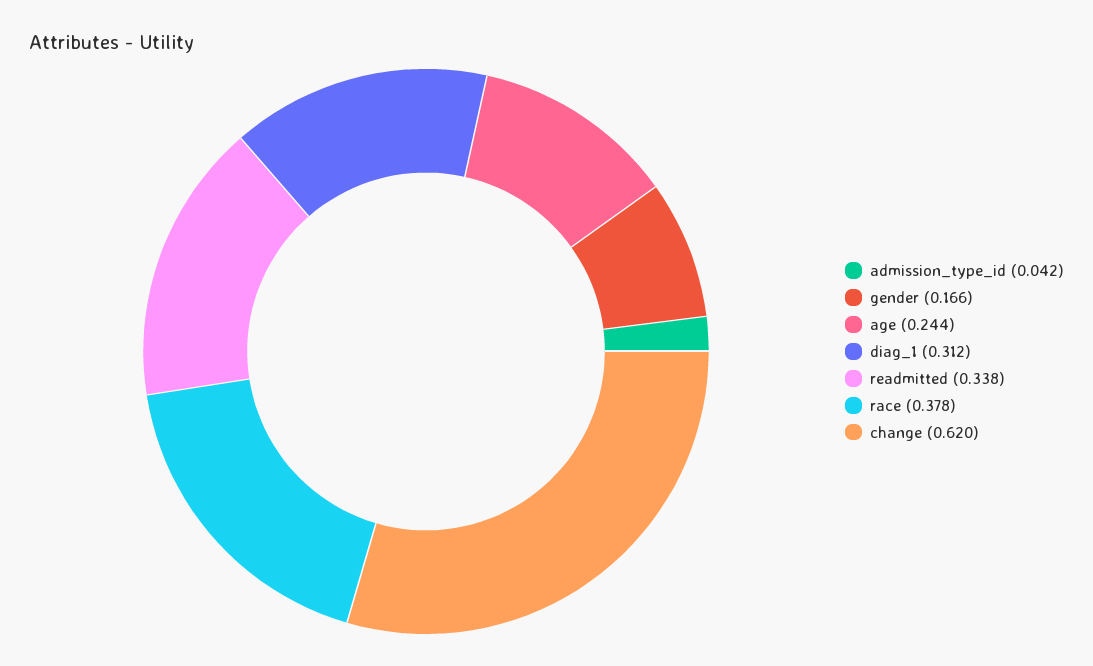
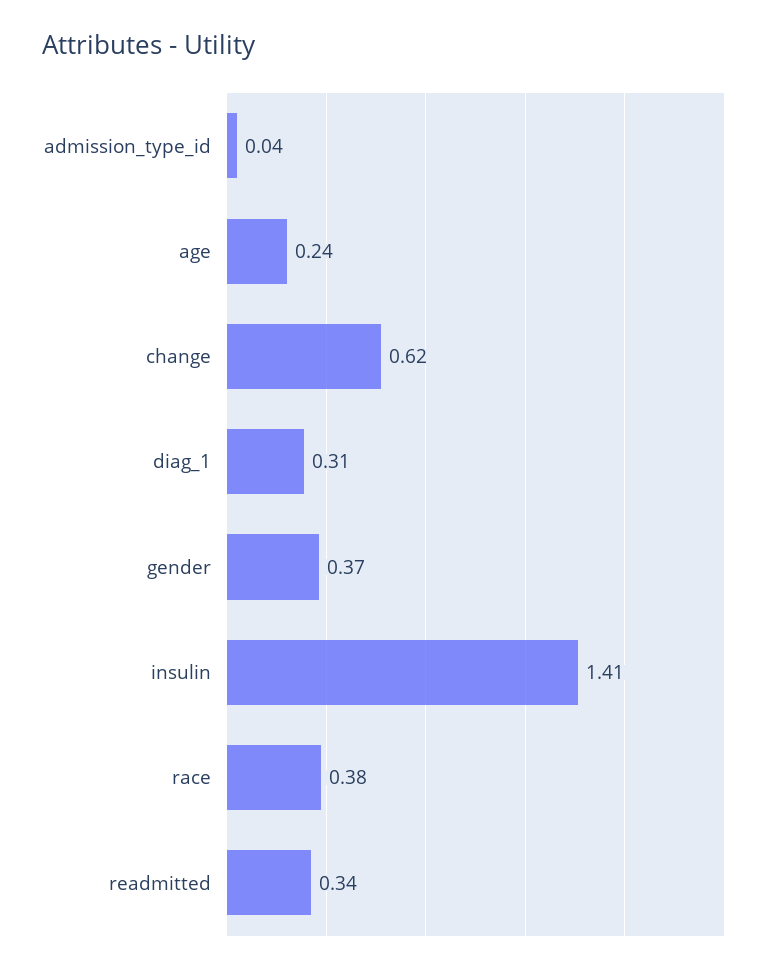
  {
    "admission_type_id": 0.042,
-   "gender": 0.166,
+   "gender": 0.37,
    "age": 0.244,
    "diag_1": 0.312,
    "readmitted": 0.338,
    "race": 0.378,
-   "change": 0.62
+   "change": 0.62,
+   "insulin": 1.41
  }

